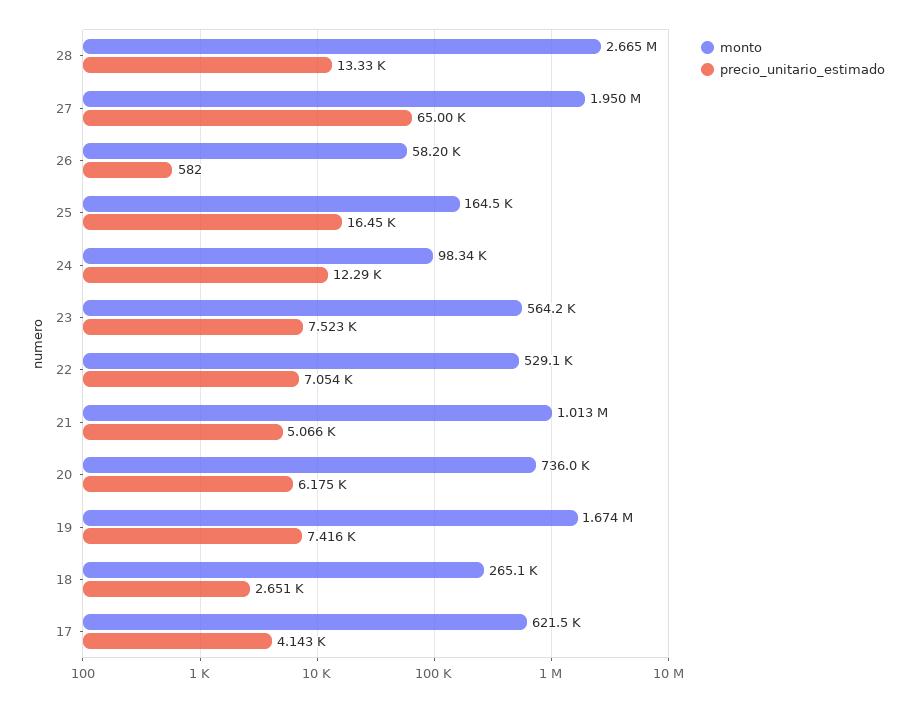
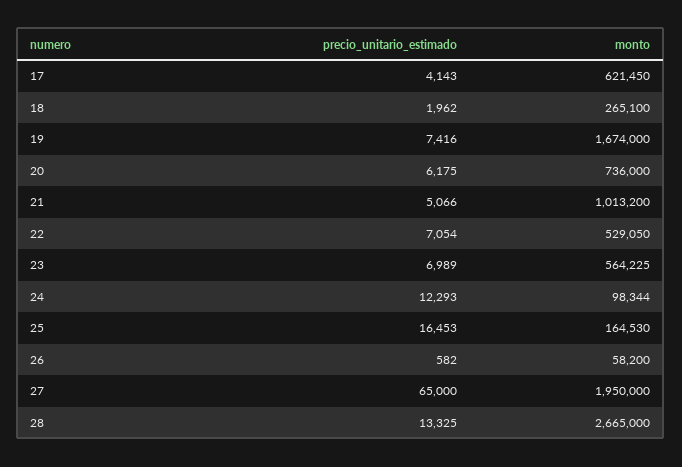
  {
    "monto": {
      "28": 2665000,
      "27": 1950000,
      "26": 58200,
      "25": 164530,
      "24": 98344,
      "23": 564225,
      "22": 529050,
      "21": 1013200,
      "20": 736000,
      "19": 1674000,
      "18": 265100,
      "17": 621450
    },
    "precio_unitario_estimado": {
      "28": 13325,
      "27": 65000,
      "26": 582,
      "25": 16453,
      "24": 12293,
-     "23": 7523,
+     "23": 6989,
      "22": 7054,
      "21": 5066,
      "20": 6175,
      "19": 7416,
-     "18": 2651,
+     "18": 1962,
      "17": 4143
    }
  }

